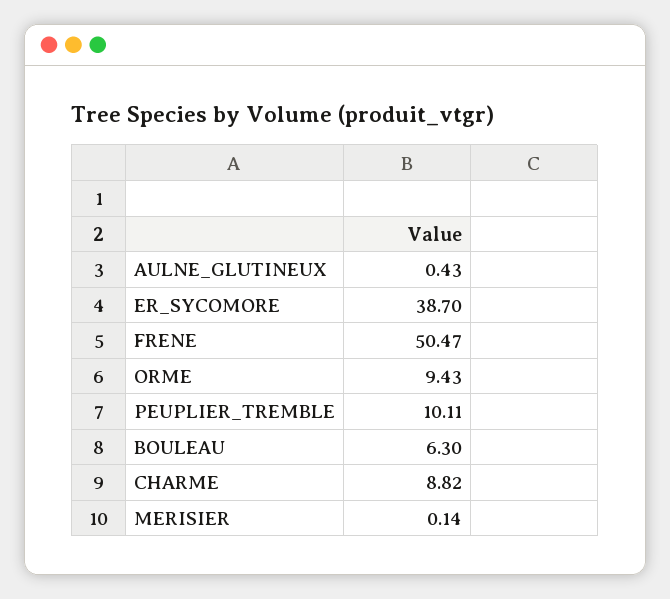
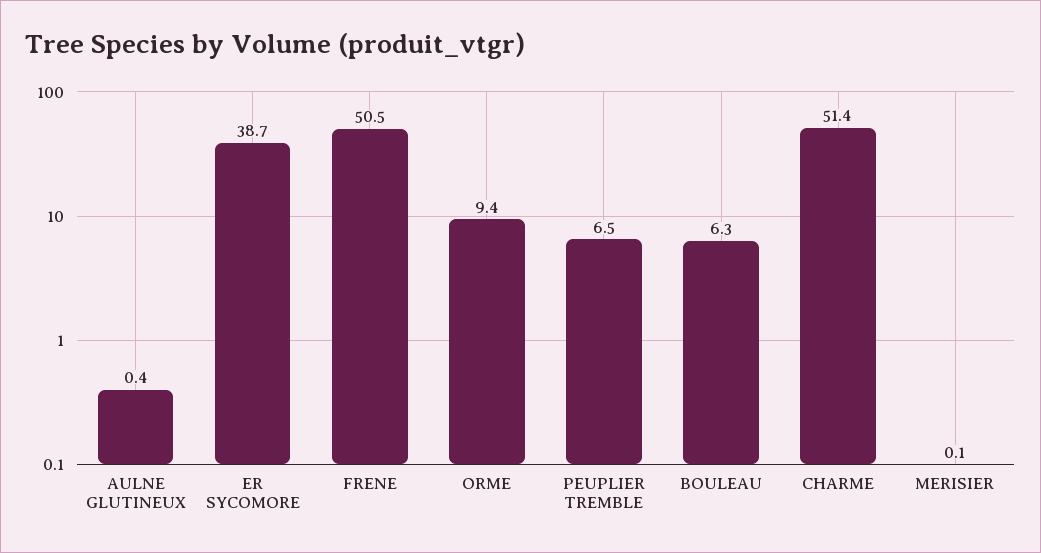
  {
    "AULNE_GLUTINEUX": 0.43,
    "ER_SYCOMORE": 38.7,
    "FRENE": 50.47,
    "ORME": 9.43,
-   "PEUPLIER_TREMBLE": 10.11,
+   "PEUPLIER_TREMBLE": 6.5,
    "BOULEAU": 6.3,
-   "CHARME": 8.82,
+   "CHARME": 51.4,
    "MERISIER": 0.14
  }

